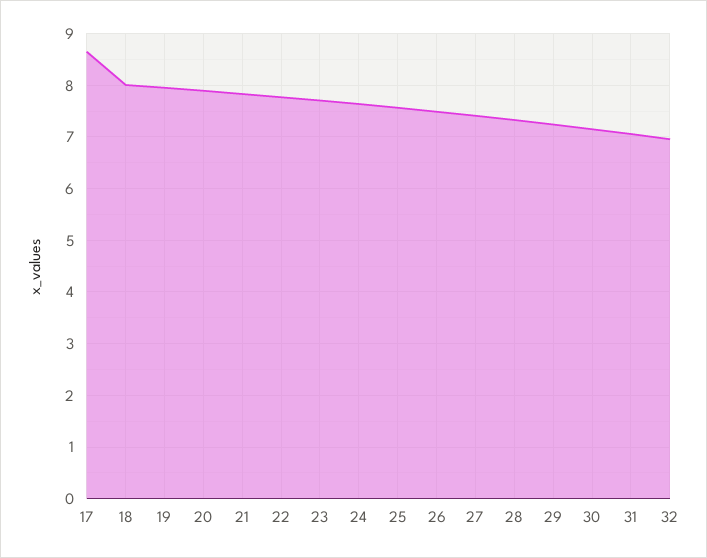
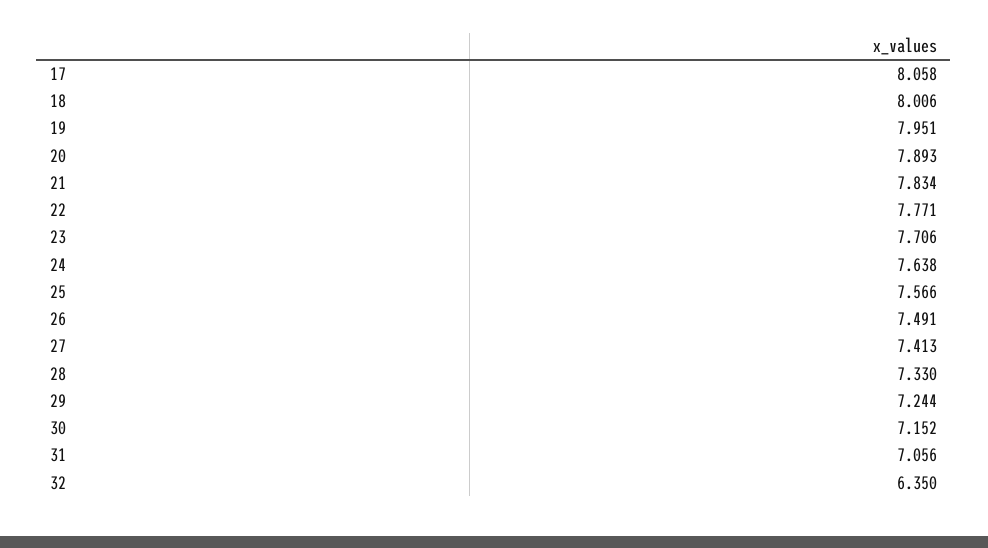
  {
-   "17": 8.6,
+   "17": 8.058,
    "18": 8.006,
    "19": 7.951,
    "20": 7.893,
    "21": 7.834,
    "22": 7.771,
    "23": 7.706,
    "24": 7.638,
    "25": 7.566,
    "26": 7.491,
    "27": 7.413,
    "28": 7.33,
    "29": 7.244,
    "30": 7.152,
    "31": 7.056,
-   "32": 7
+   "32": 6.35
  }

